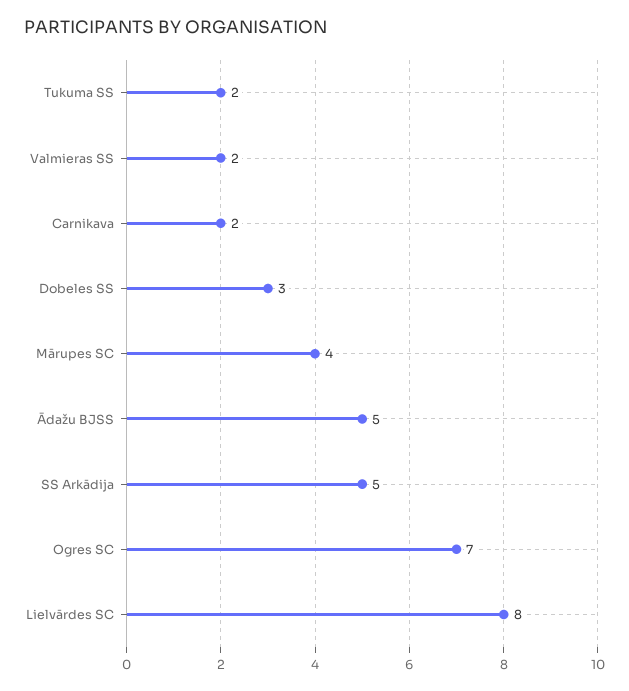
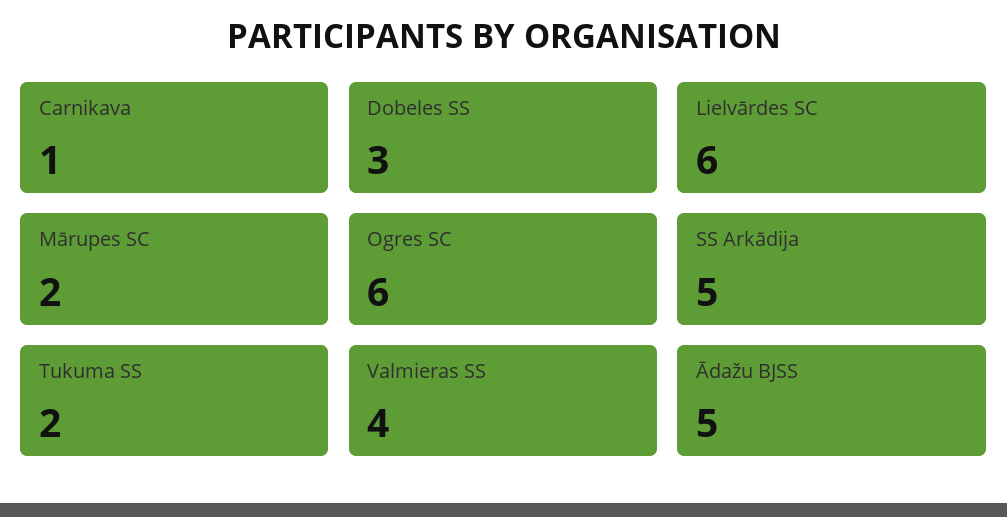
  {
    "Tukuma SS": 2,
-   "Valmieras SS": 2,
+   "Valmieras SS": 4,
-   "Carnikava": 2,
+   "Carnikava": 1,
    "Dobeles SS": 3,
-   "Mārupes SC": 4,
+   "Mārupes SC": 2,
    "Ādažu BJSS": 5,
    "SS Arkādija": 5,
-   "Ogres SC": 7,
+   "Ogres SC": 6,
-   "Lielvārdes SC": 8
+   "Lielvārdes SC": 6
  }

